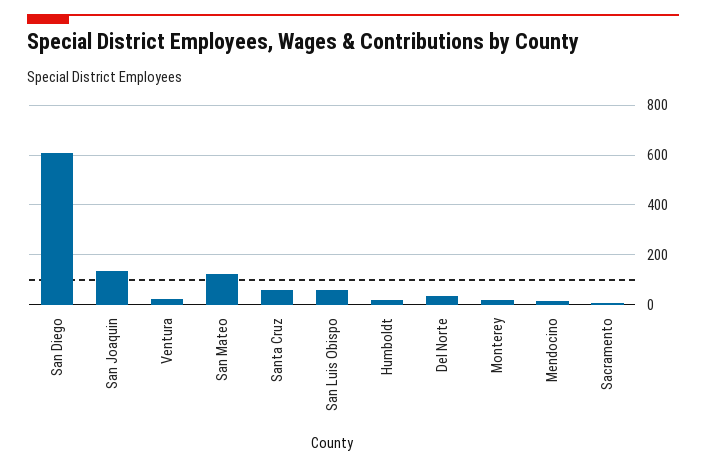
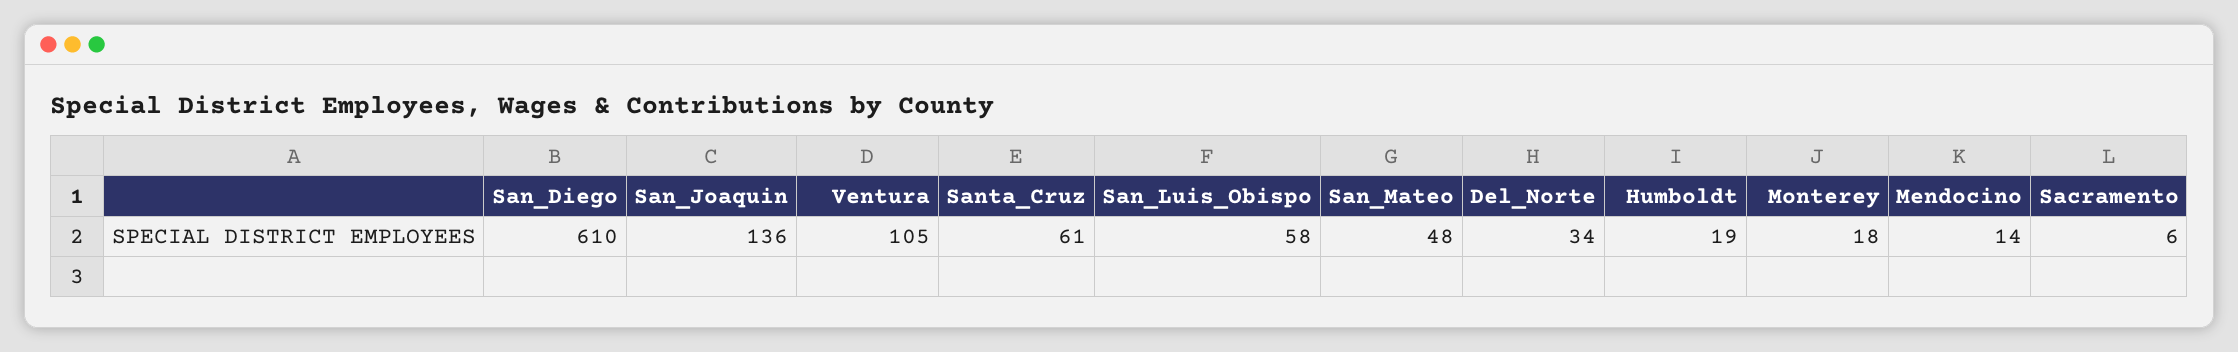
  {
    "San Diego": 610,
    "San Joaquin": 136,
-   "Ventura": 25,
+   "Ventura": 105,
-   "San Mateo": 125,
+   "San Mateo": 48,
    "Santa Cruz": 61,
    "San Luis Obispo": 58,
    "Humboldt": 19,
    "Del Norte": 34,
    "Monterey": 18,
    "Mendocino": 14,
    "Sacramento": 6
  }

